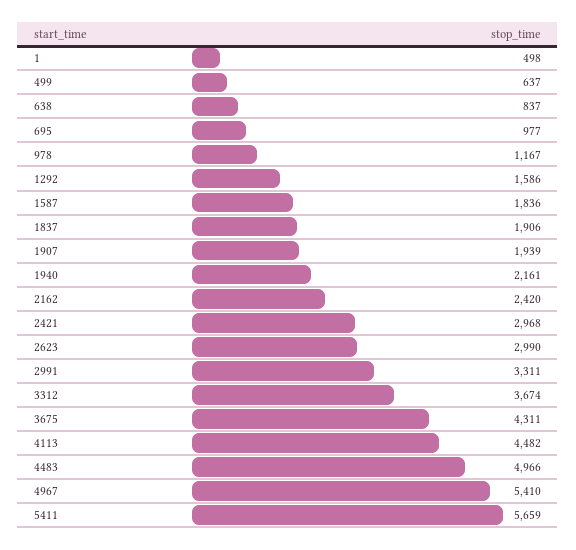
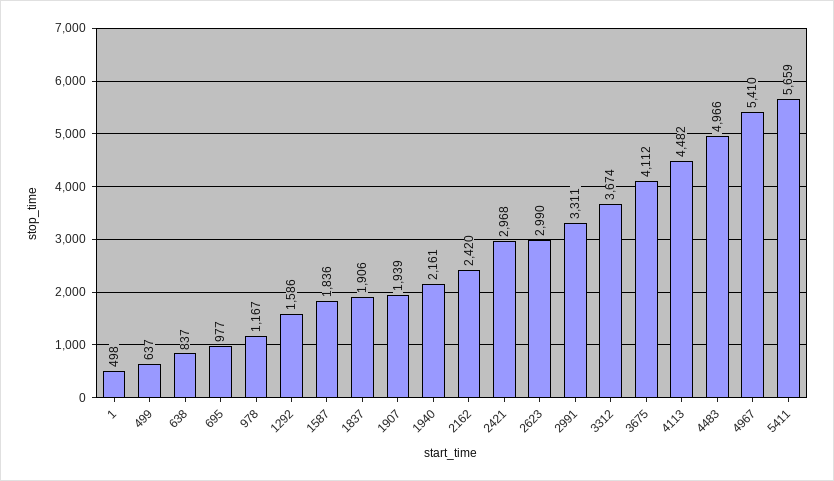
  {
    "1": 498,
    "499": 637,
    "638": 837,
    "695": 977,
    "978": 1167,
    "1292": 1586,
    "1587": 1836,
    "1837": 1906,
    "1907": 1939,
    "1940": 2161,
    "2162": 2420,
    "2421": 2968,
    "2623": 2990,
    "2991": 3311,
    "3312": 3674,
-   "3675": 4311,
+   "3675": 4112,
    "4113": 4482,
    "4483": 4966,
    "4967": 5410,
    "5411": 5659
  }

